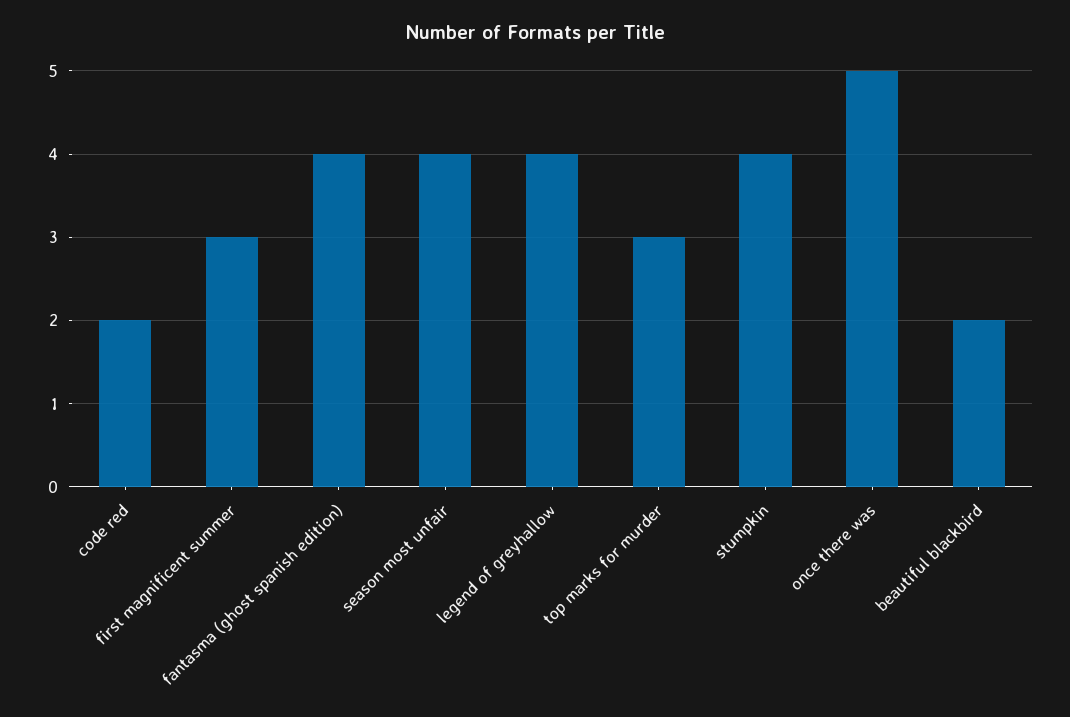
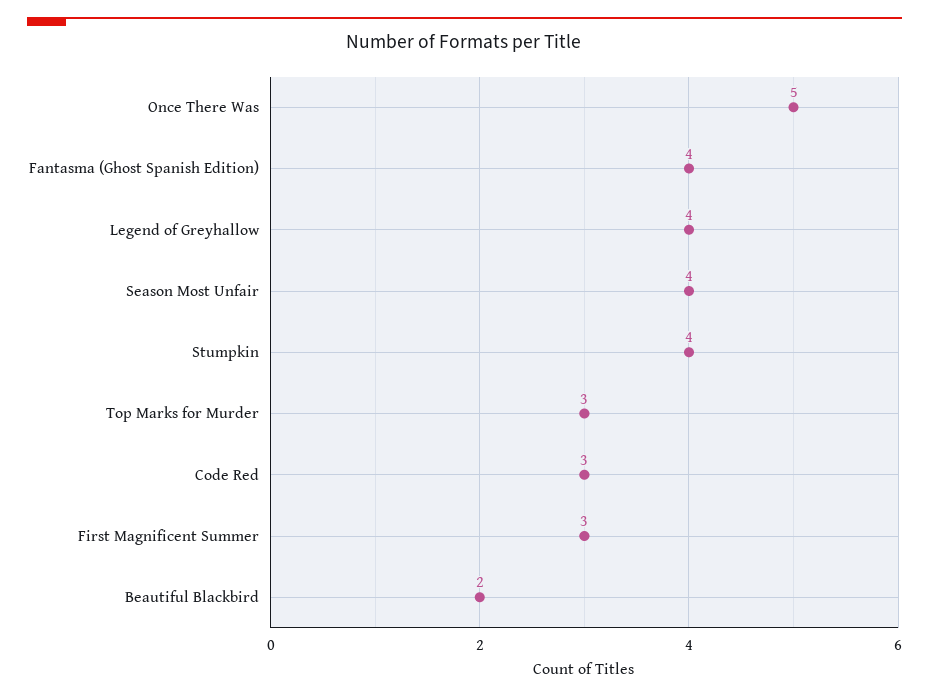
  {
-   "code red": 2,
+   "code red": 3,
    "first magnificent summer": 3,
    "fantasma (ghost spanish edition)": 4,
    "season most unfair": 4,
    "legend of greyhallow": 4,
    "top marks for murder": 3,
    "stumpkin": 4,
    "once there was": 5,
    "beautiful blackbird": 2
  }

